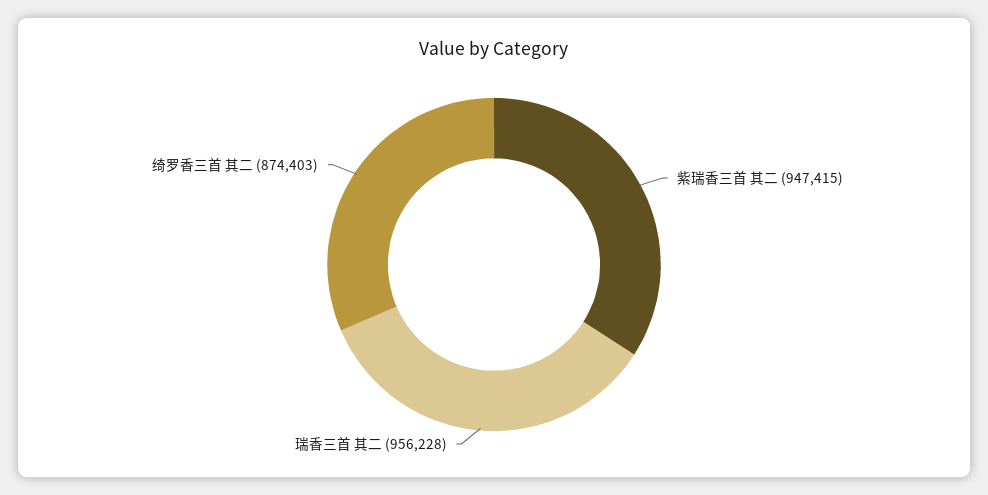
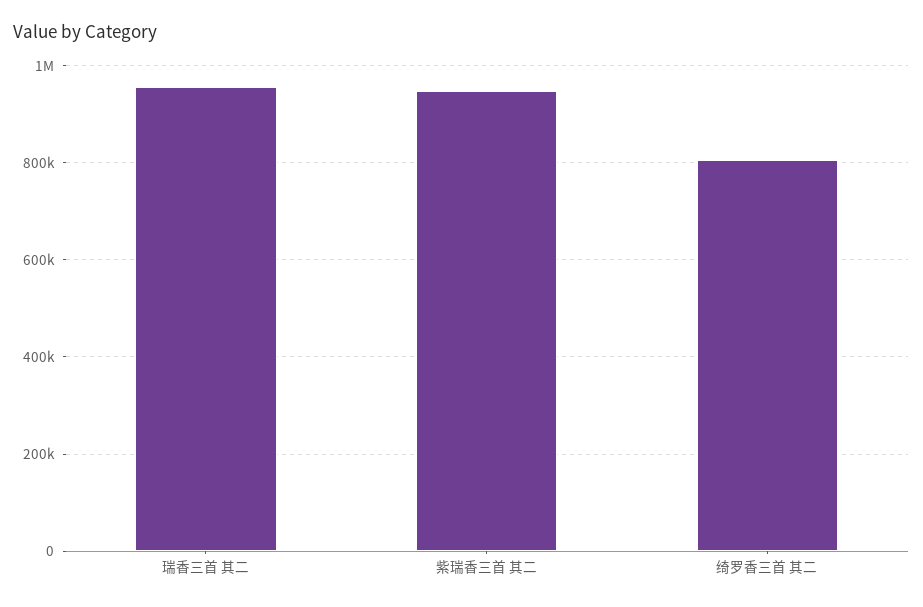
  {
    "紫瑞香三首 其二": 947415,
    "瑞香三首 其二": 956228,
-   "绮罗香三首 其二": 874403
+   "绮罗香三首 其二": 800000
  }

